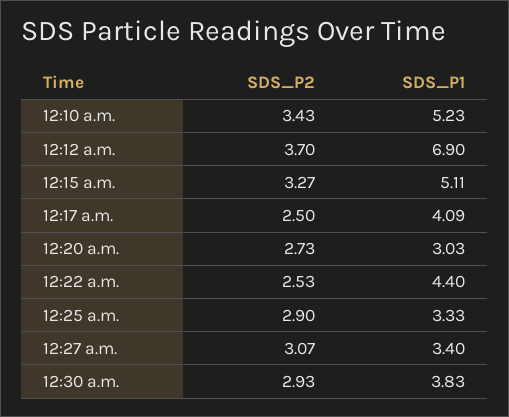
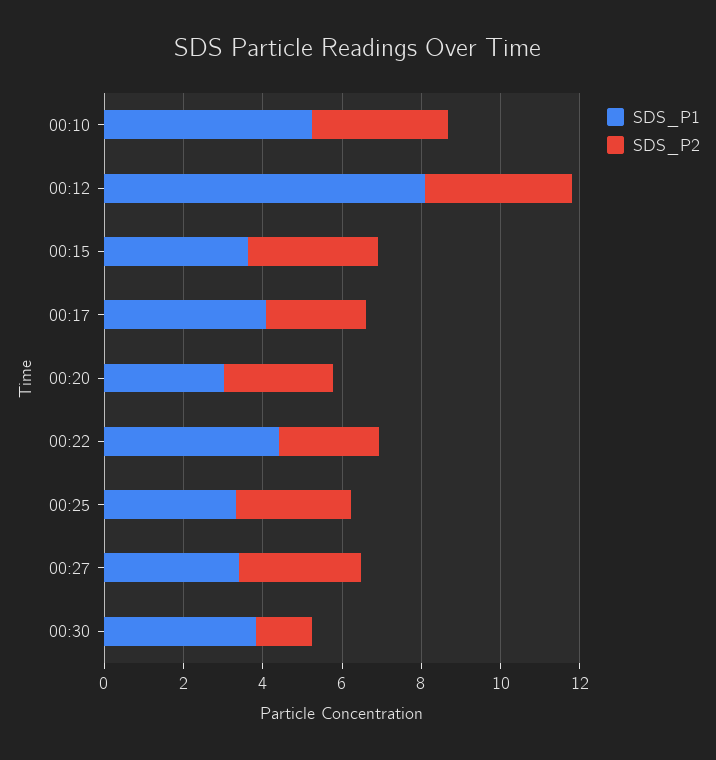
  {
    "SDS_P2": {
      "12:10 a.m.": 3.43,
      "12:12 a.m.": 3.7,
      "12:15 a.m.": 3.27,
      "12:17 a.m.": 2.5,
      "12:20 a.m.": 2.73,
      "12:22 a.m.": 2.53,
      "12:25 a.m.": 2.9,
      "12:27 a.m.": 3.07,
-     "12:30 a.m.": 2.93
+     "12:30 a.m.": 1.5
    },
    "SDS_P1": {
      "12:10 a.m.": 5.23,
-     "12:12 a.m.": 6.9,
+     "12:12 a.m.": 8,
-     "12:15 a.m.": 5.11,
+     "12:15 a.m.": 3.5,
      "12:17 a.m.": 4.09,
      "12:20 a.m.": 3.03,
      "12:22 a.m.": 4.4,
      "12:25 a.m.": 3.33,
      "12:27 a.m.": 3.4,
      "12:30 a.m.": 3.83
    }
  }

